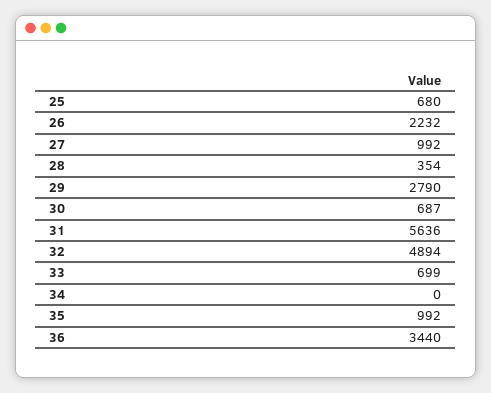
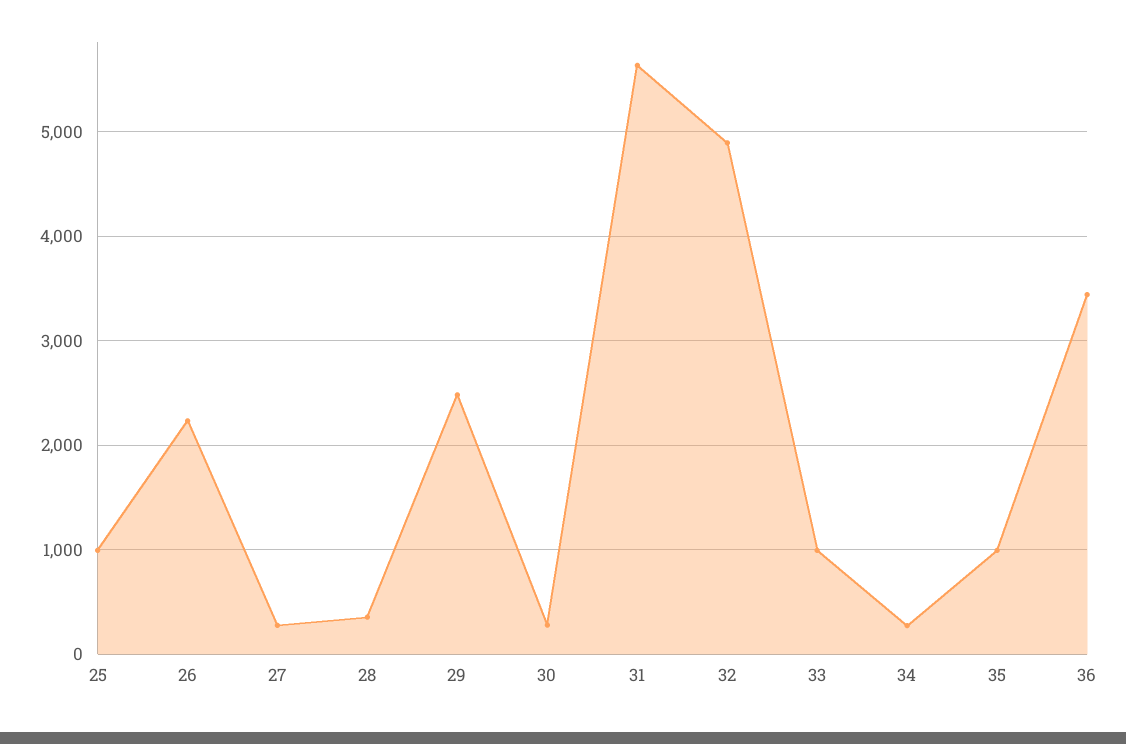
  {
-   "25": 680,
+   "25": 1000,
    "26": 2232,
-   "27": 992,
+   "27": 300,
    "28": 354,
-   "29": 2790,
+   "29": 2500,
-   "30": 687,
+   "30": 300,
    "31": 5636,
    "32": 4894,
-   "33": 699,
+   "33": 1000,
-   "34": 0,
+   "34": 300,
    "35": 992,
    "36": 3440
  }

